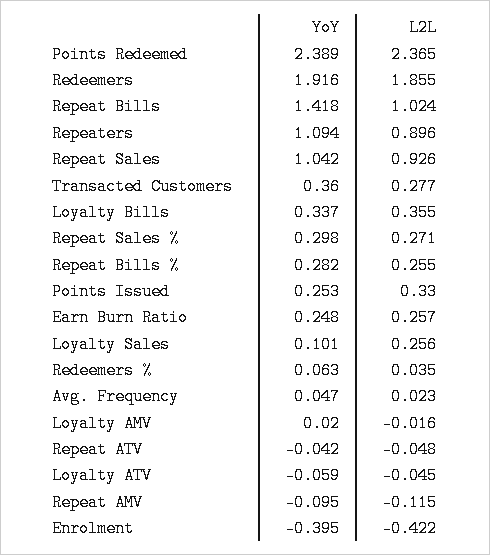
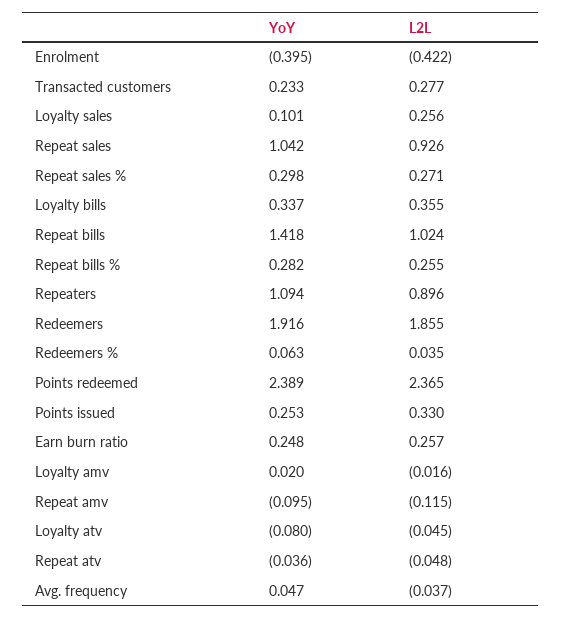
  {
    "YoY": {
      "Points Redeemed": 2.389,
      "Redeemers": 1.916,
      "Repeat Bills": 1.418,
      "Repeaters": 1.094,
      "Repeat Sales": 1.042,
-     "Transacted Customers": 0.36,
+     "Transacted Customers": 0.233,
      "Loyalty Bills": 0.337,
      "Repeat Sales %": 0.298,
      "Repeat Bills %": 0.282,
      "Points Issued": 0.253,
      "Earn Burn Ratio": 0.248,
      "Loyalty Sales": 0.101,
      "Redeemers %": 0.063,
      "Avg. Frequency": 0.047,
      "Loyalty AMV": 0.02,
-     "Repeat ATV": -0.042,
+     "Repeat ATV": -0.036,
-     "Loyalty ATV": -0.059,
+     "Loyalty ATV": -0.08,
      "Repeat AMV": -0.095,
      "Enrolment": -0.395
    },
    "L2L": {
      "Points Redeemed": 2.365,
      "Redeemers": 1.855,
      "Repeat Bills": 1.024,
      "Repeaters": 0.896,
      "Repeat Sales": 0.926,
      "Transacted Customers": 0.277,
      "Loyalty Bills": 0.355,
      "Repeat Sales %": 0.271,
      "Repeat Bills %": 0.255,
      "Points Issued": 0.33,
      "Earn Burn Ratio": 0.257,
      "Loyalty Sales": 0.256,
      "Redeemers %": 0.035,
-     "Avg. Frequency": 0.023,
+     "Avg. Frequency": -0.037,
      "Loyalty AMV": -0.016,
      "Repeat ATV": -0.048,
      "Loyalty ATV": -0.045,
      "Repeat AMV": -0.115,
      "Enrolment": -0.422
    }
  }

